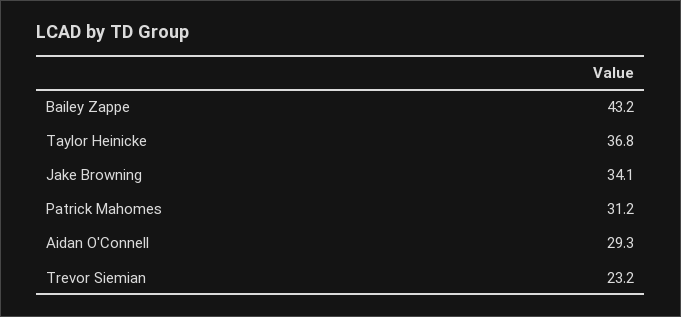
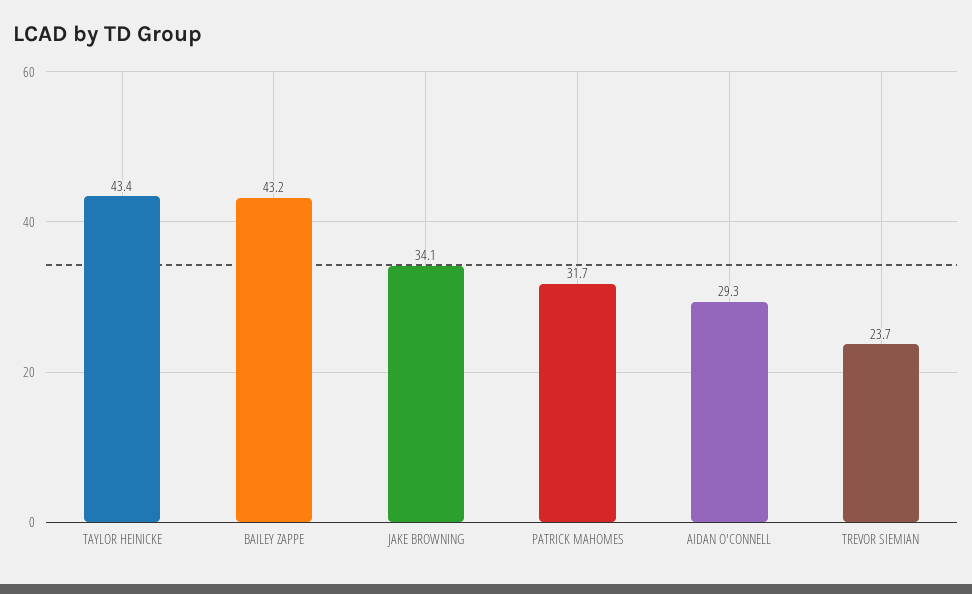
  {
    "Bailey Zappe": 43.2,
-   "Taylor Heinicke": 36.8,
+   "Taylor Heinicke": 43.4,
    "Jake Browning": 34.1,
-   "Patrick Mahomes": 31.2,
+   "Patrick Mahomes": 31.7,
    "Aidan O'Connell": 29.3,
-   "Trevor Siemian": 23.2
+   "Trevor Siemian": 23.7
  }

